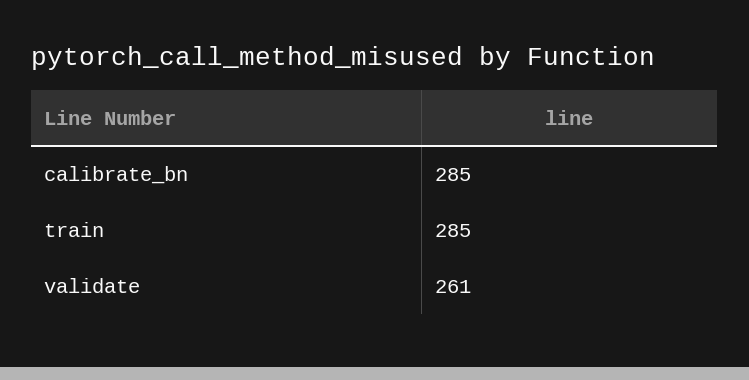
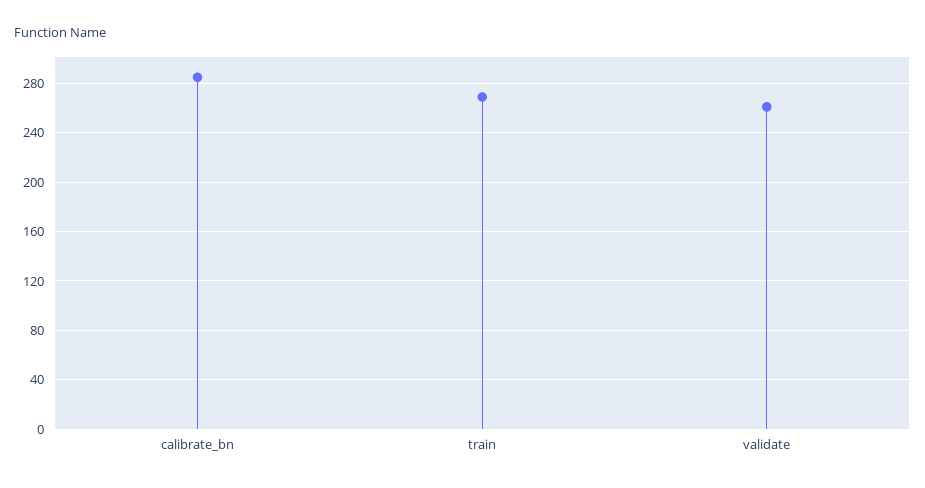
  {
    "calibrate_bn": 285,
-   "train": 285,
+   "train": 270,
    "validate": 261
  }

